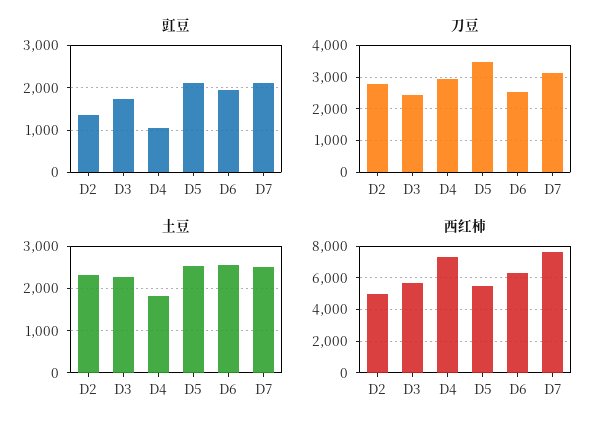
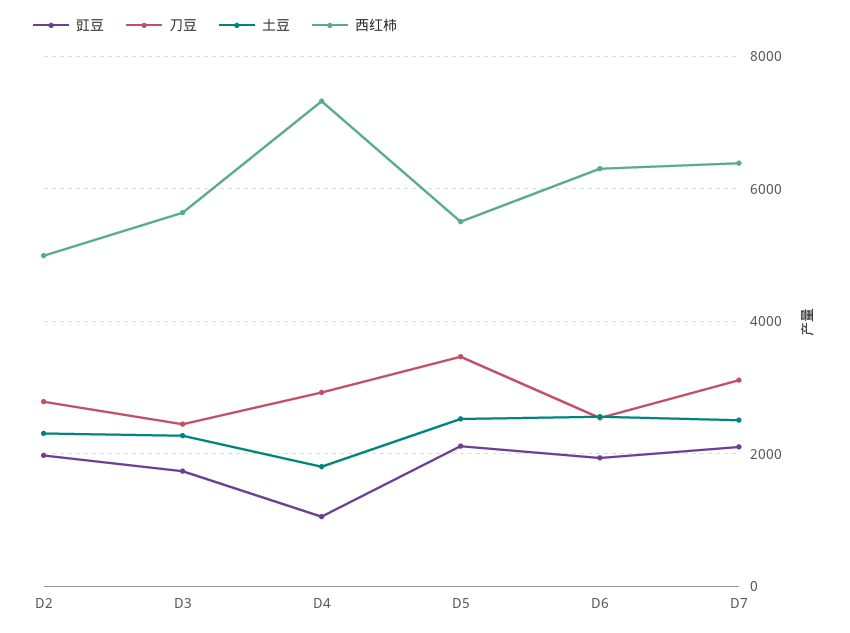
  {
    "豇豆": {
-     "D2": 1400,
+     "D2": 2000,
      "D3": 1800,
      "D4": 1000,
      "D5": 2200,
      "D6": 2000,
      "D7": 2200
    },
    "刀豆": {
      "D2": 2800,
      "D3": 2400,
      "D4": 3000,
      "D5": 3400,
      "D6": 2600,
      "D7": 3200
    },
    "土豆": {
      "D2": 2400,
      "D3": 2200,
      "D4": 1800,
      "D5": 2600,
      "D6": 2600,
      "D7": 2600
    },
    "西红柿": {
      "D2": 5000,
      "D3": 5600,
      "D4": 7400,
      "D5": 5600,
      "D6": 6400,
-     "D7": 7500
+     "D7": 6400
    }
  }

